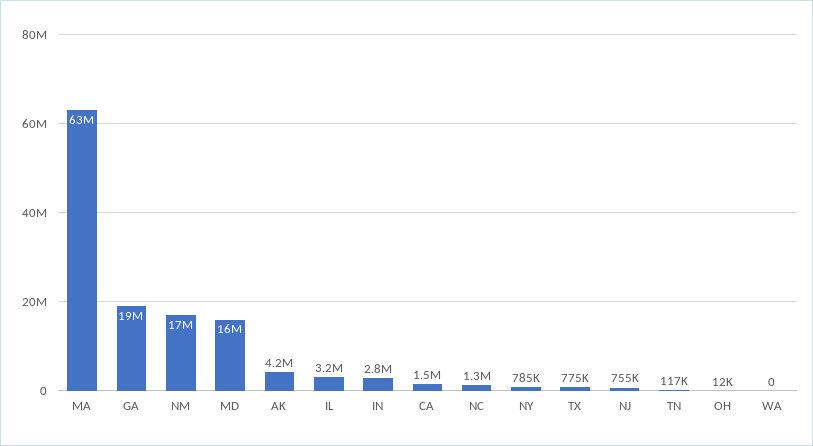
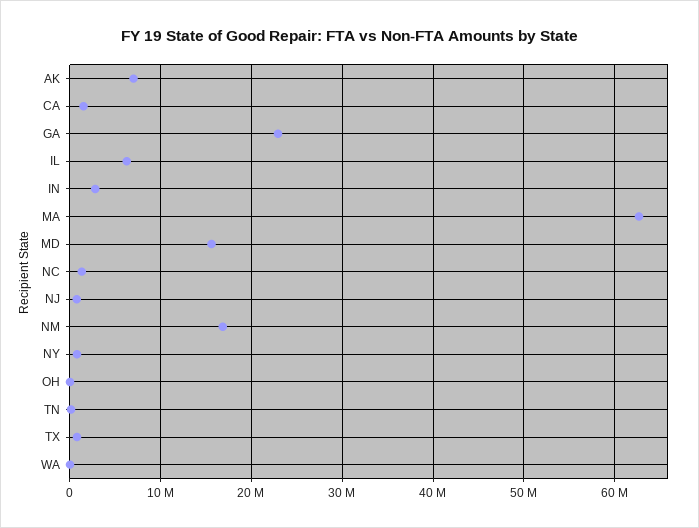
  {
    "MA": 63000000,
-   "GA": 19000000,
+   "GA": 23000000,
    "NM": 17000000,
    "MD": 16000000,
-   "AK": 4200000,
+   "AK": 7000000,
-   "IL": 3200000,
+   "IL": 6000000,
    "IN": 2800000,
    "CA": 1500000,
    "NC": 1300000,
    "NY": 785000,
    "TX": 775000,
    "NJ": 755000,
    "TN": 117000,
    "OH": 12000,
    "WA": 0
  }

